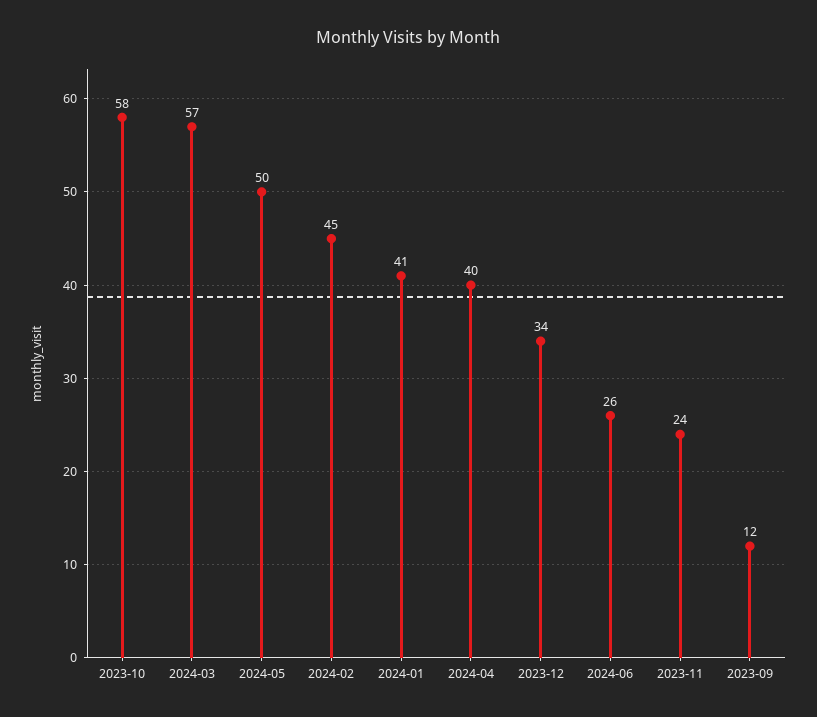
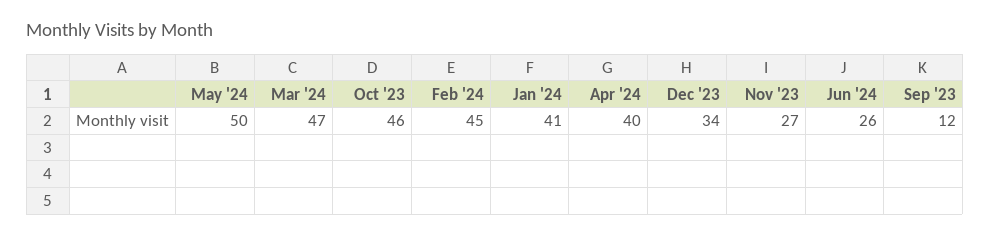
  {
-   "2023-10": 58,
+   "2023-10": 46,
-   "2024-03": 57,
+   "2024-03": 47,
    "2024-05": 50,
    "2024-02": 45,
    "2024-01": 41,
    "2024-04": 40,
    "2023-12": 34,
    "2024-06": 26,
-   "2023-11": 24,
+   "2023-11": 27,
    "2023-09": 12
  }

